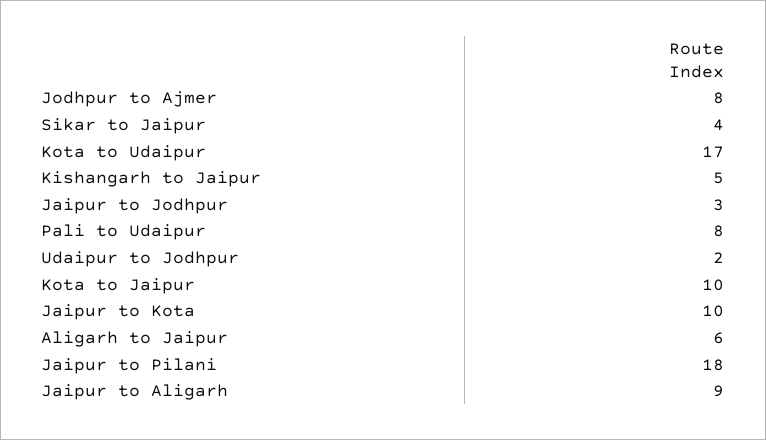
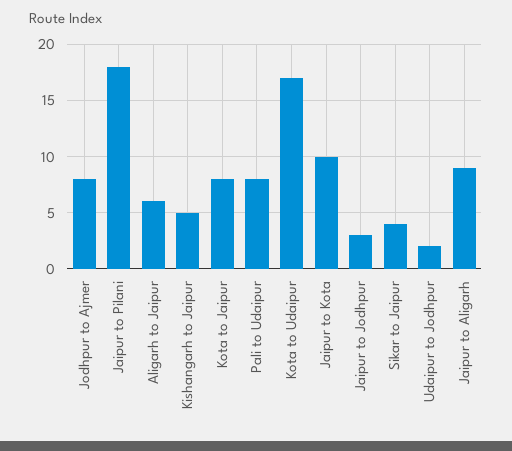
  {
    "Jodhpur to Ajmer": 8,
    "Sikar to Jaipur": 4,
    "Kota to Udaipur": 17,
    "Kishangarh to Jaipur": 5,
    "Jaipur to Jodhpur": 3,
    "Pali to Udaipur": 8,
    "Udaipur to Jodhpur": 2,
-   "Kota to Jaipur": 10,
+   "Kota to Jaipur": 8,
    "Jaipur to Kota": 10,
    "Aligarh to Jaipur": 6,
    "Jaipur to Pilani": 18,
    "Jaipur to Aligarh": 9
  }

